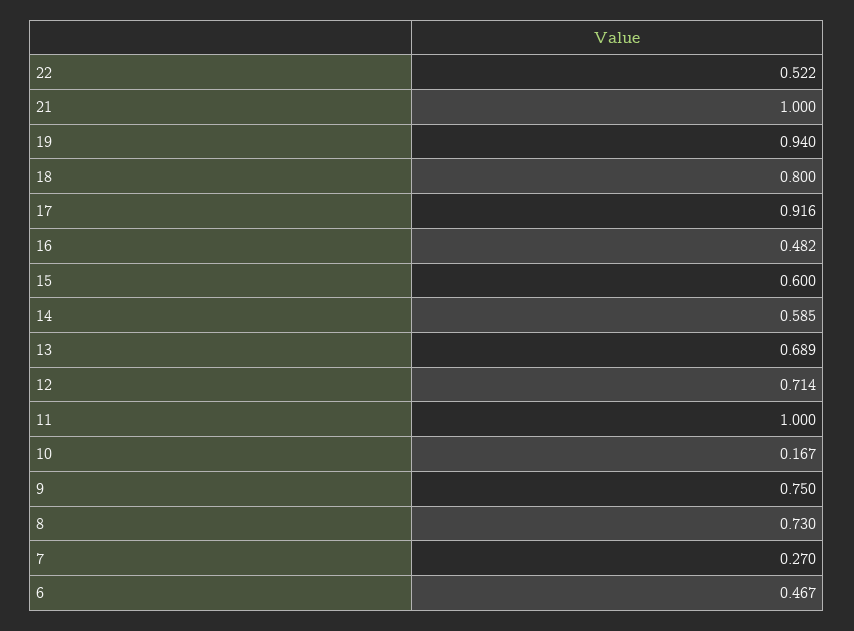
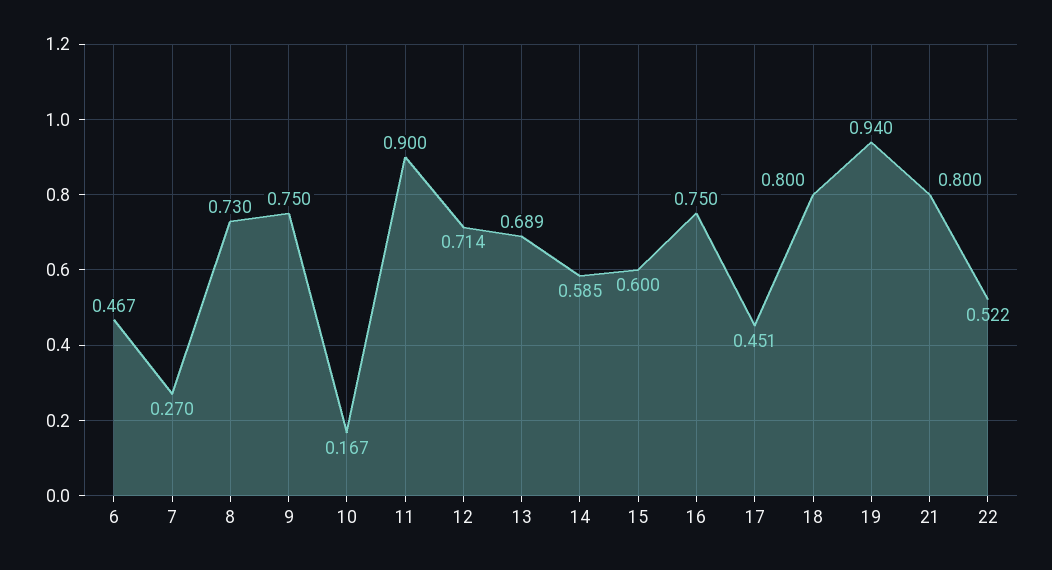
  {
    "22": 0.522,
-   "21": 1,
+   "21": 0.8,
    "19": 0.94,
    "18": 0.8,
-   "17": 0.916,
+   "17": 0.451,
-   "16": 0.482,
+   "16": 0.75,
    "15": 0.6,
    "14": 0.585,
    "13": 0.689,
    "12": 0.714,
-   "11": 1,
+   "11": 0.9,
    "10": 0.167,
    "9": 0.75,
    "8": 0.73,
    "7": 0.27,
    "6": 0.467
  }

